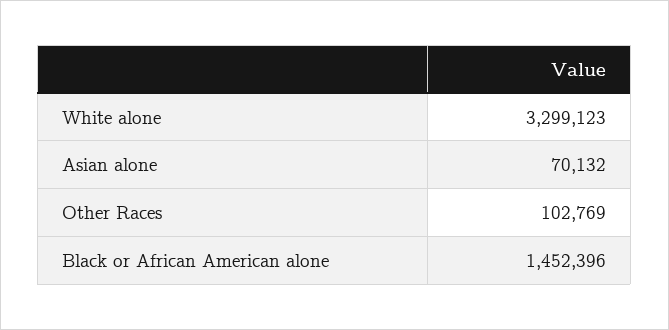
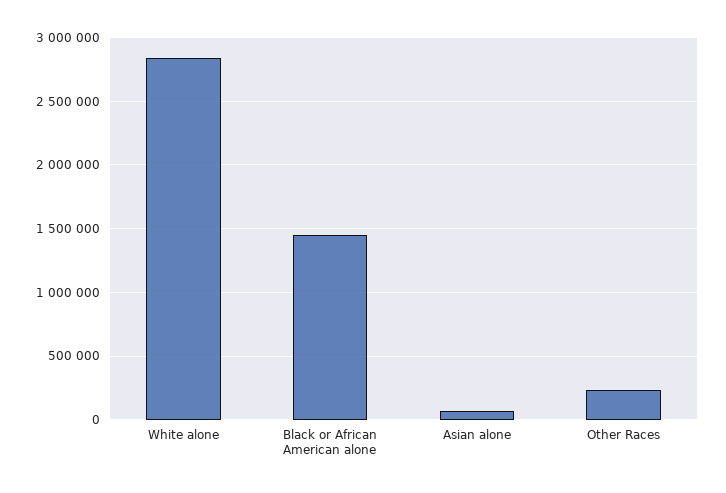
  {
-   "White alone": 3299123,
+   "White alone": 2850000,
    "Asian alone": 70132,
-   "Other Races": 102769,
+   "Other Races": 250000,
    "Black or African American alone": 1452396
  }

